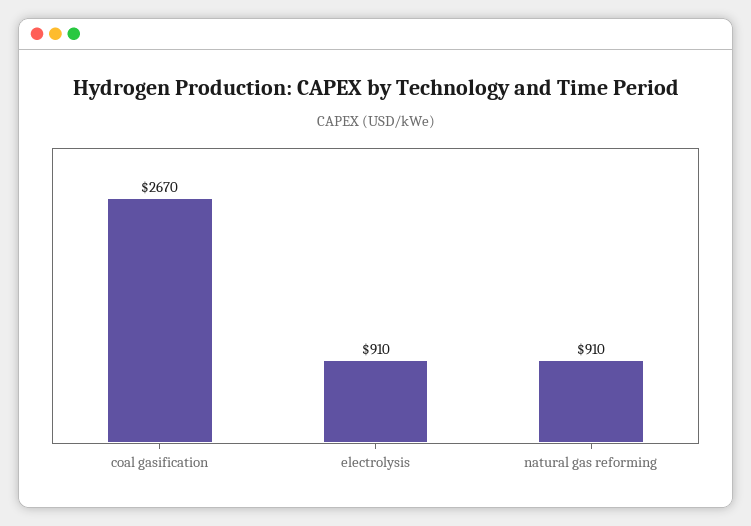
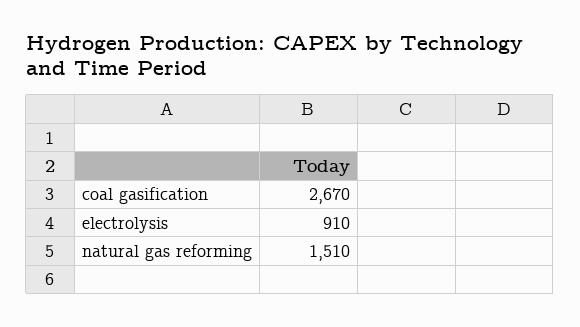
  {
    "coal gasification": 2670,
    "electrolysis": 910,
-   "natural gas reforming": 910
+   "natural gas reforming": 1510
  }

